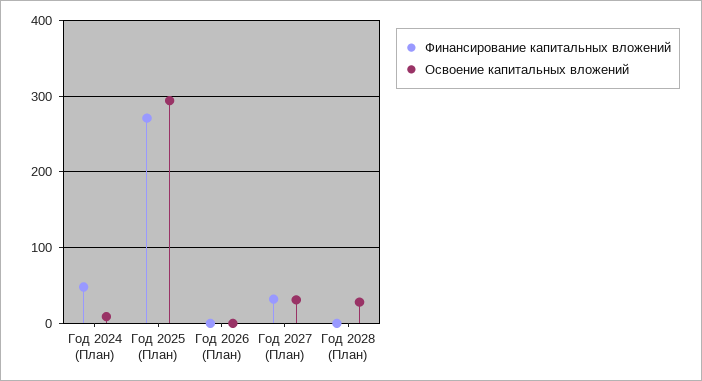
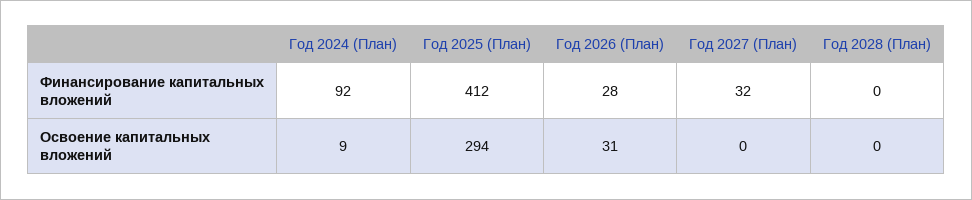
  {
    "Финансирование капитальных вложений": {
-     "Год 2024 (План)": 50,
+     "Год 2024 (План)": 92,
-     "Год 2025 (План)": 270,
+     "Год 2025 (План)": 412,
-     "Год 2026 (План)": 0,
+     "Год 2026 (План)": 28,
      "Год 2027 (План)": 32,
      "Год 2028 (План)": 0
    },
    "Освоение капитальных вложений": {
      "Год 2024 (План)": 9,
      "Год 2025 (План)": 294,
-     "Год 2026 (План)": 0,
+     "Год 2026 (План)": 31,
-     "Год 2027 (План)": 30,
+     "Год 2027 (План)": 0,
-     "Год 2028 (План)": 30
+     "Год 2028 (План)": 0
    }
  }

